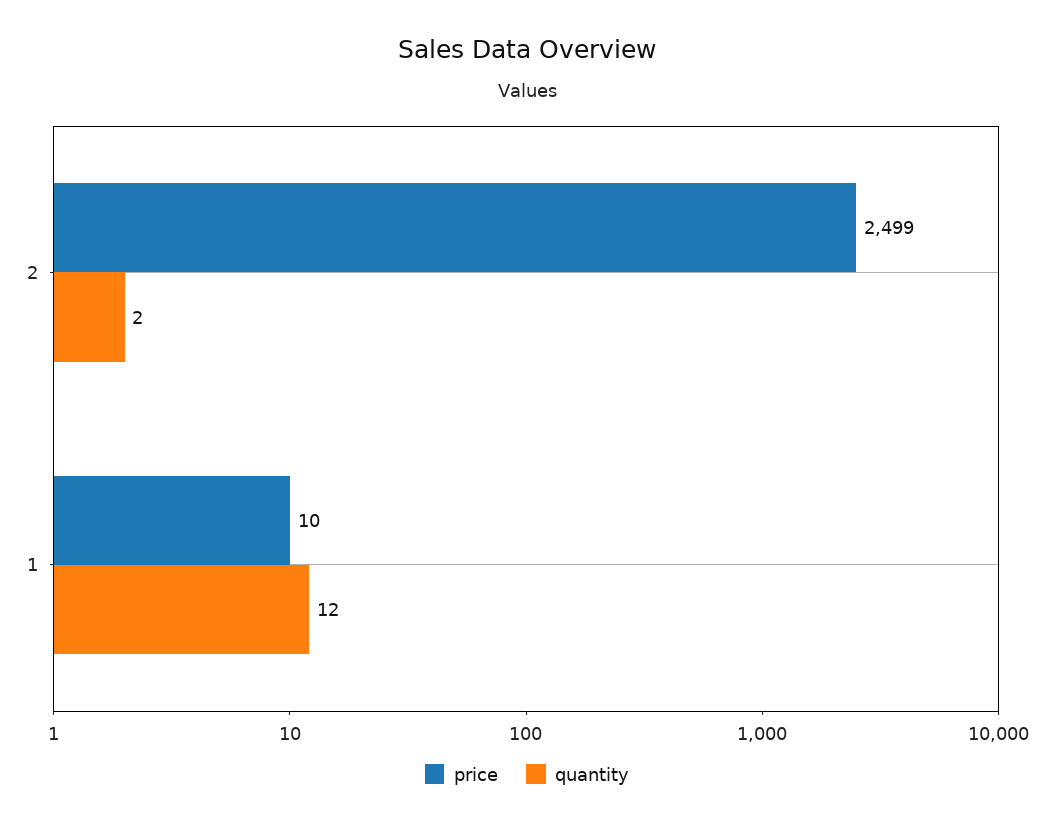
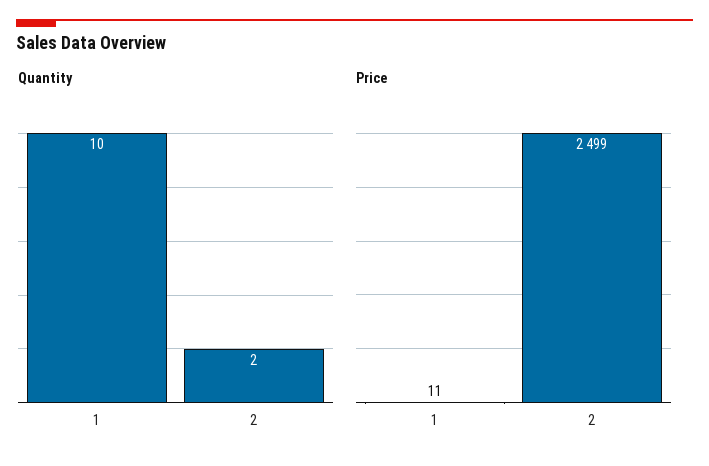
  {
    "price": {
      "2": 2499,
-     "1": 10
+     "1": 11
    },
    "quantity": {
      "2": 2,
-     "1": 12
+     "1": 10
    }
  }

